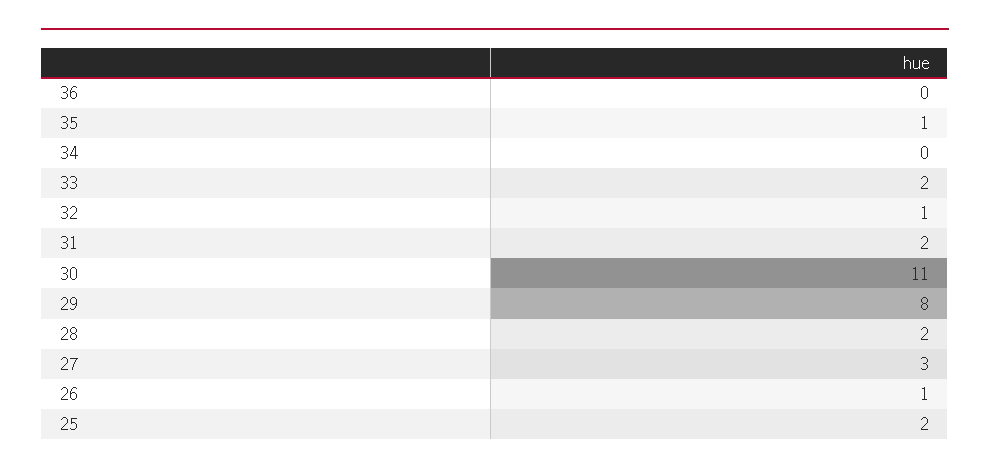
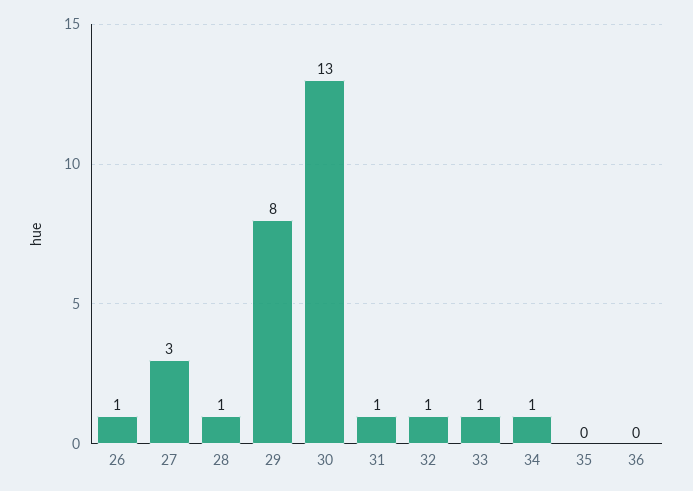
  {
    "36": 0,
-   "35": 1,
+   "35": 0,
-   "34": 0,
+   "34": 1,
-   "33": 2,
+   "33": 1,
    "32": 1,
-   "31": 2,
+   "31": 1,
-   "30": 11,
+   "30": 13,
    "29": 8,
-   "28": 2,
+   "28": 1,
    "27": 3,
-   "26": 1,
+   "26": 1
-   "25": 2
  }

